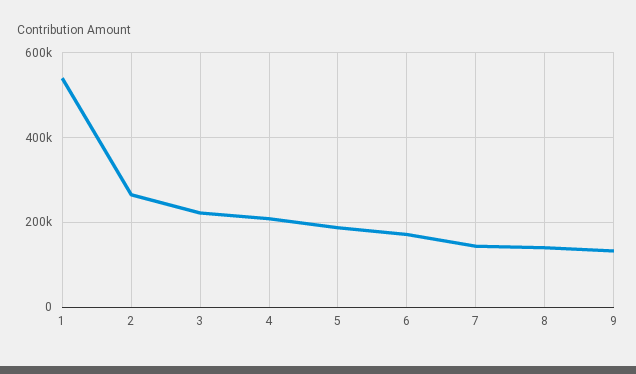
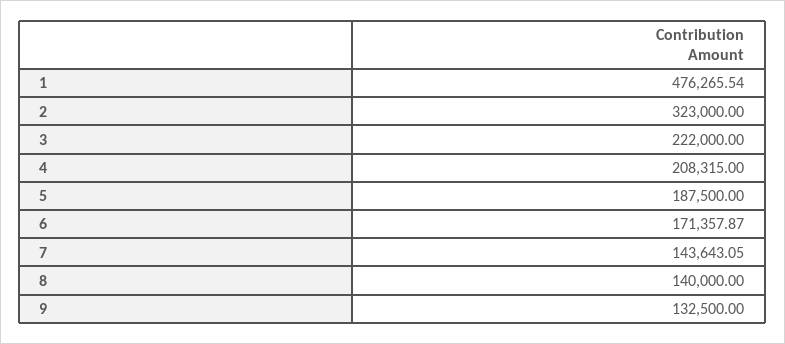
  {
-   "1": 540000,
+   "1": 476265.54,
-   "2": 260000,
+   "2": 323000,
    "3": 222000,
    "4": 208315,
    "5": 187500,
    "6": 171357.87,
    "7": 143643.05,
    "8": 140000,
    "9": 132500
  }

